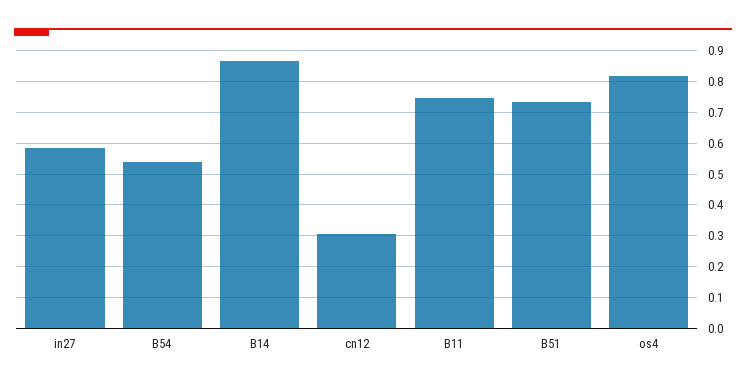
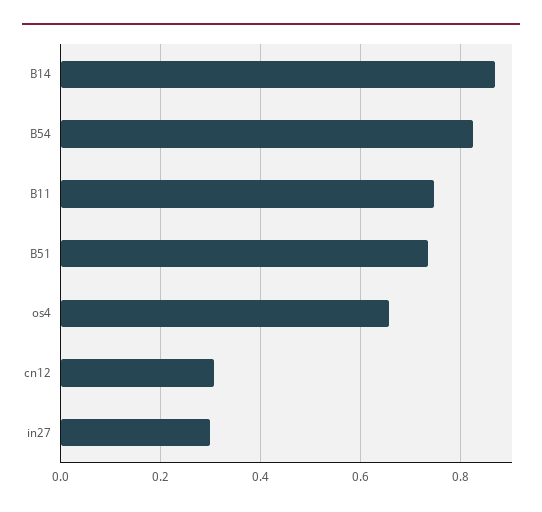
  {
-   "in27": 0.58,
+   "in27": 0.3,
-   "B54": 0.54,
+   "B54": 0.82,
    "B14": 0.86,
    "cn12": 0.3,
    "B11": 0.74,
    "B51": 0.74,
-   "os4": 0.82
+   "os4": 0.66
  }

